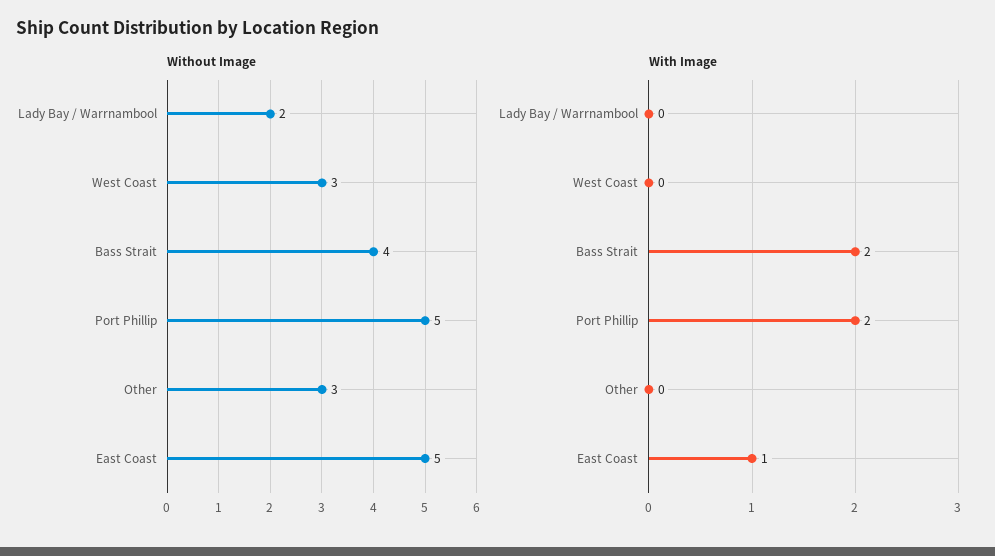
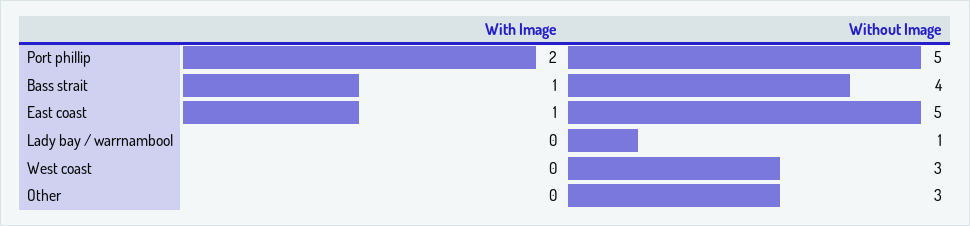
  {
    "Without Image": {
-     "Lady Bay / Warrnambool": 2,
+     "Lady Bay / Warrnambool": 1,
      "West Coast": 3,
      "Bass Strait": 4,
      "Port Phillip": 5,
      "Other": 3,
      "East Coast": 5
    },
    "With Image": {
      "Lady Bay / Warrnambool": 0,
      "West Coast": 0,
-     "Bass Strait": 2,
+     "Bass Strait": 1,
      "Port Phillip": 2,
      "Other": 0,
      "East Coast": 1
    }
  }

